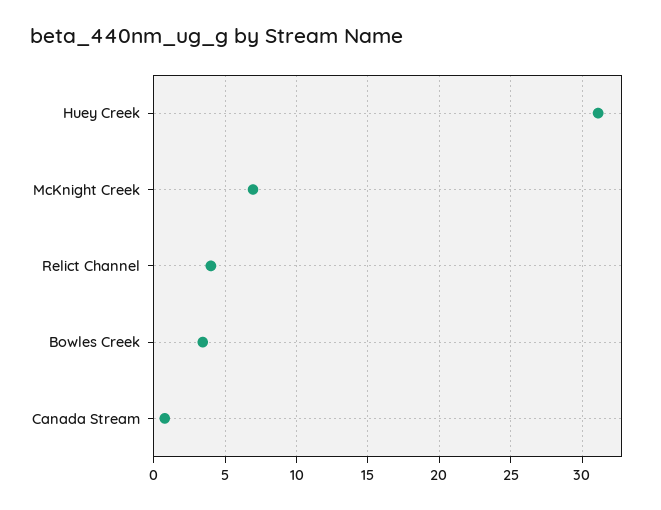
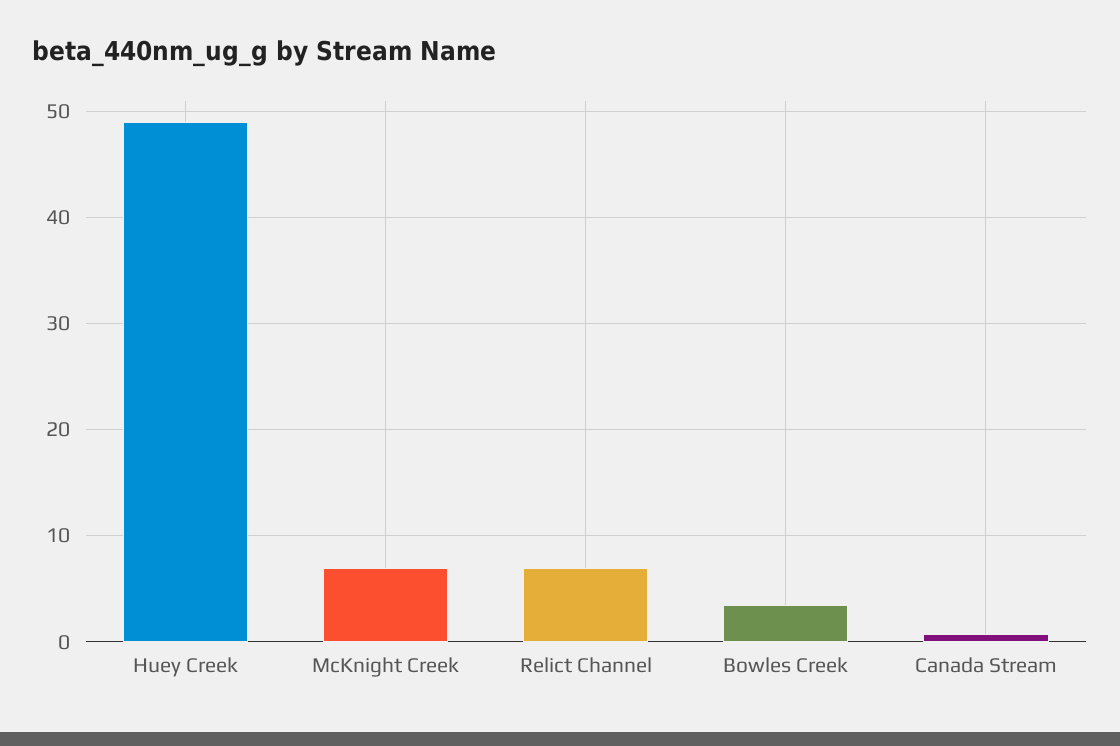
  {
-   "Huey Creek": 31,
+   "Huey Creek": 49,
    "McKnight Creek": 7,
-   "Relict Channel": 4,
+   "Relict Channel": 7,
    "Bowles Creek": 3.5,
    "Canada Stream": 1
  }

